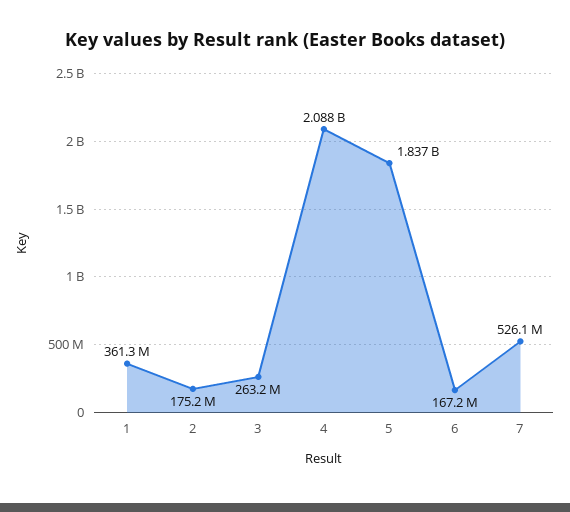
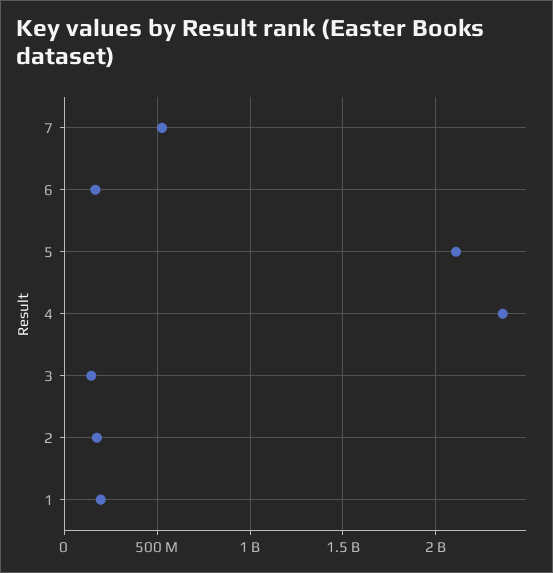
  {
-   "1": 361300000,
+   "1": 200000000,
    "2": 175200000,
-   "3": 263200000,
+   "3": 150000000,
-   "4": 2088000000,
+   "4": 2350000000,
-   "5": 1837000000,
+   "5": 2100000000,
    "6": 167200000,
    "7": 526100000
  }

